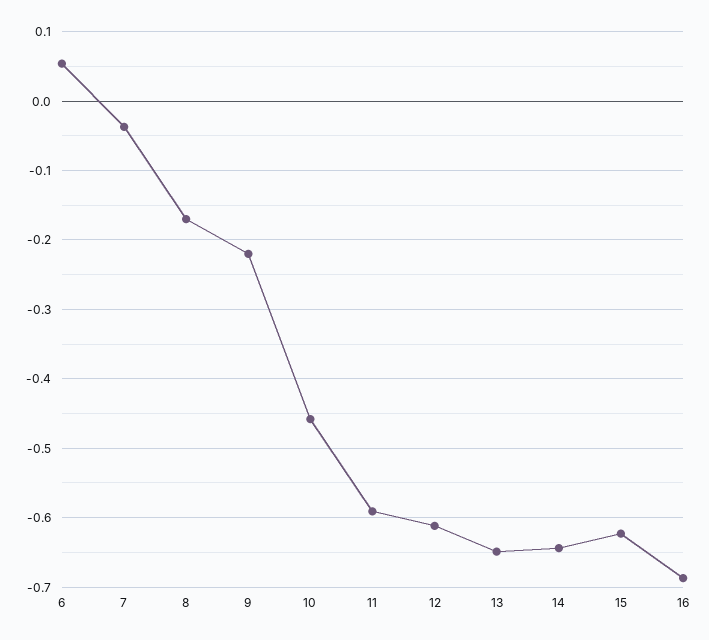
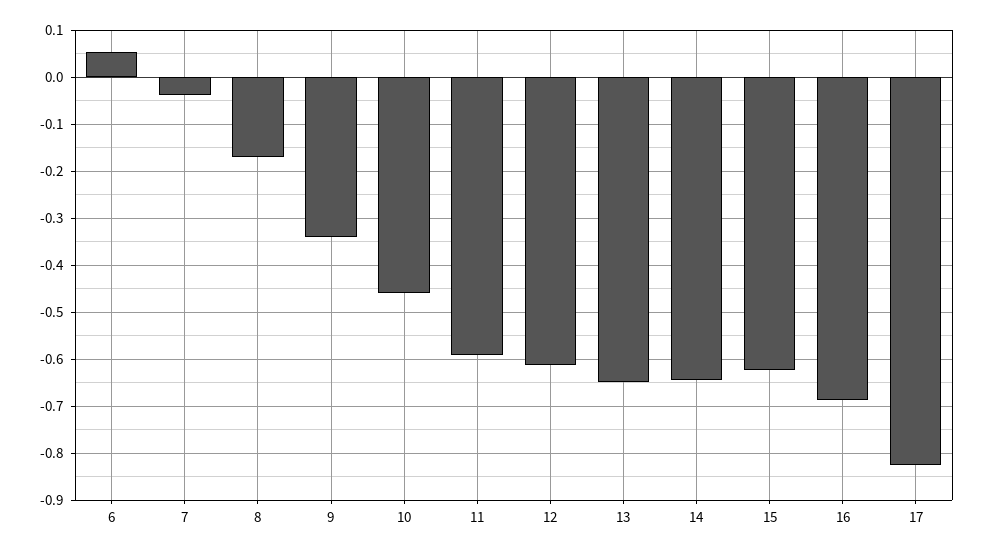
  {
    "6": 0.05,
    "7": -0.04,
    "8": -0.17,
-   "9": -0.22,
+   "9": -0.34,
    "10": -0.46,
    "11": -0.59,
    "12": -0.61,
    "13": -0.65,
    "14": -0.64,
    "15": -0.62,
-   "16": -0.69
+   "16": -0.69,
+   "17": -0.82
  }

